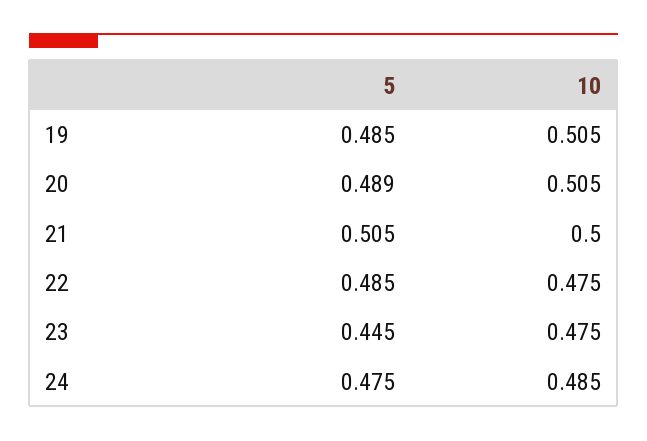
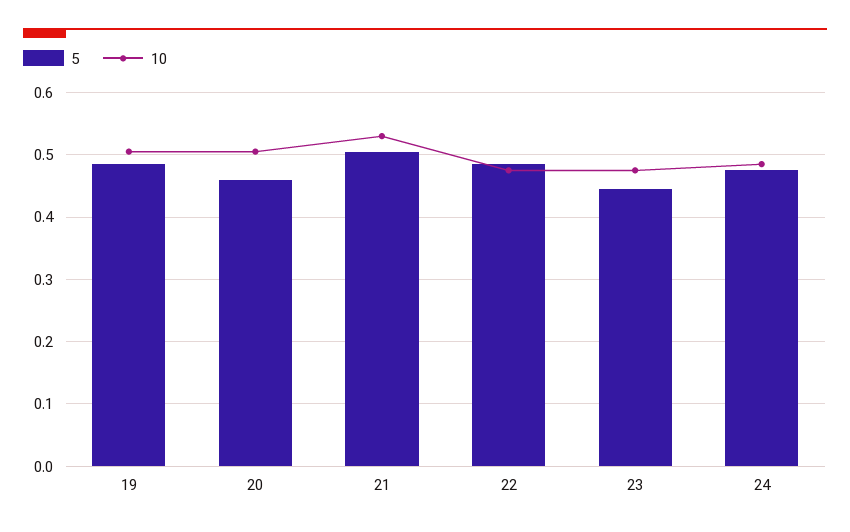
  {
    "5": {
      "19": 0.485,
-     "20": 0.489,
+     "20": 0.46,
      "21": 0.505,
      "22": 0.485,
      "23": 0.445,
      "24": 0.475
    },
    "10": {
      "19": 0.505,
      "20": 0.505,
-     "21": 0.5,
+     "21": 0.53,
      "22": 0.475,
      "23": 0.475,
      "24": 0.485
    }
  }

